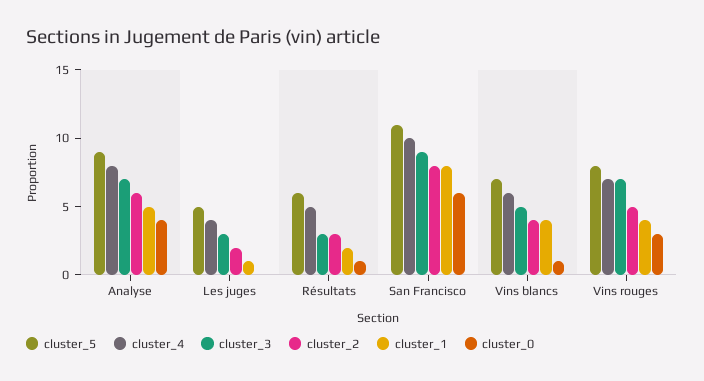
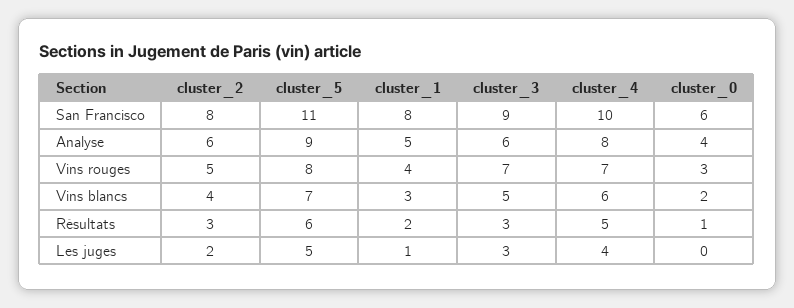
  {
    "cluster_5": {
      "Analyse": 9,
      "Les juges": 5,
      "Résultats": 6,
      "San Francisco": 11,
      "Vins blancs": 7,
      "Vins rouges": 8
    },
    "cluster_4": {
      "Analyse": 8,
      "Les juges": 4,
      "Résultats": 5,
      "San Francisco": 10,
      "Vins blancs": 6,
      "Vins rouges": 7
    },
    "cluster_3": {
-     "Analyse": 7,
+     "Analyse": 6,
      "Les juges": 3,
      "Résultats": 3,
      "San Francisco": 9,
      "Vins blancs": 5,
      "Vins rouges": 7
    },
    "cluster_2": {
      "Analyse": 6,
      "Les juges": 2,
      "Résultats": 3,
      "San Francisco": 8,
      "Vins blancs": 4,
      "Vins rouges": 5
    },
    "cluster_1": {
      "Analyse": 5,
      "Les juges": 1,
      "Résultats": 2,
      "San Francisco": 8,
-     "Vins blancs": 4,
+     "Vins blancs": 3,
      "Vins rouges": 4
    },
    "cluster_0": {
      "Analyse": 4,
      "Les juges": 0,
      "Résultats": 1,
      "San Francisco": 6,
-     "Vins blancs": 1,
+     "Vins blancs": 2,
      "Vins rouges": 3
    }
  }

